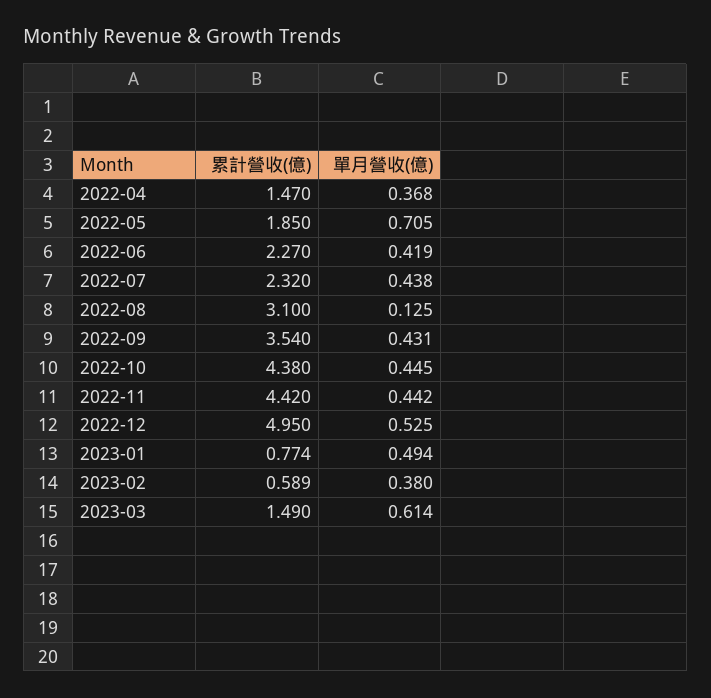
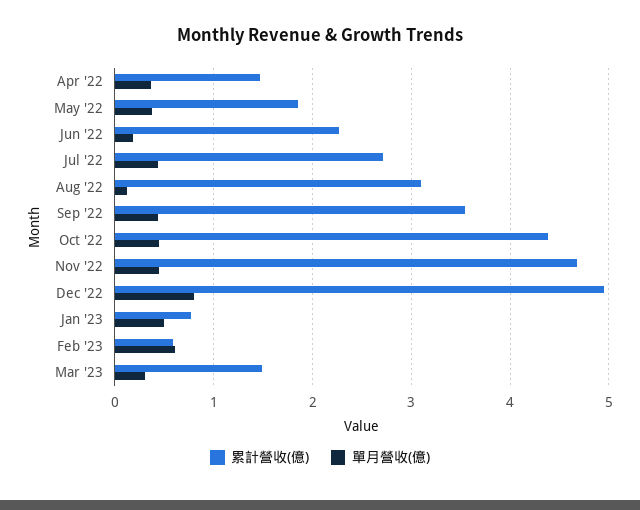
  {
    "累計營收(億)": {
      "2022-04": 1.47,
      "2022-05": 1.85,
      "2022-06": 2.27,
-     "2022-07": 2.32,
+     "2022-07": 2.7,
      "2022-08": 3.1,
      "2022-09": 3.54,
      "2022-10": 4.38,
-     "2022-11": 4.42,
+     "2022-11": 4.7,
      "2022-12": 4.95,
      "2023-01": 0.774,
      "2023-02": 0.589,
      "2023-03": 1.49
    },
    "單月營收(億)": {
      "2022-04": 0.368,
-     "2022-05": 0.705,
+     "2022-05": 0.4,
-     "2022-06": 0.419,
+     "2022-06": 0.2,
      "2022-07": 0.438,
      "2022-08": 0.125,
      "2022-09": 0.431,
      "2022-10": 0.445,
      "2022-11": 0.442,
-     "2022-12": 0.525,
+     "2022-12": 0.8,
      "2023-01": 0.494,
-     "2023-02": 0.38,
+     "2023-02": 0.6,
-     "2023-03": 0.614
+     "2023-03": 0.3
    }
  }

